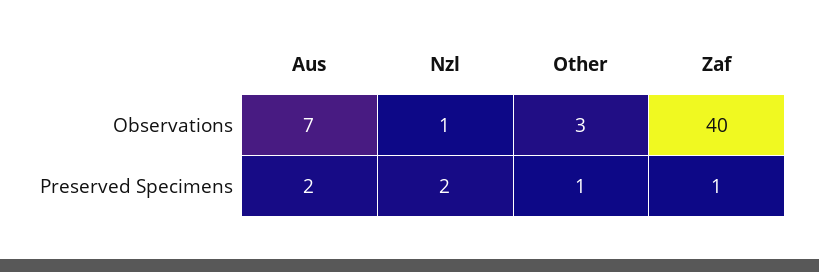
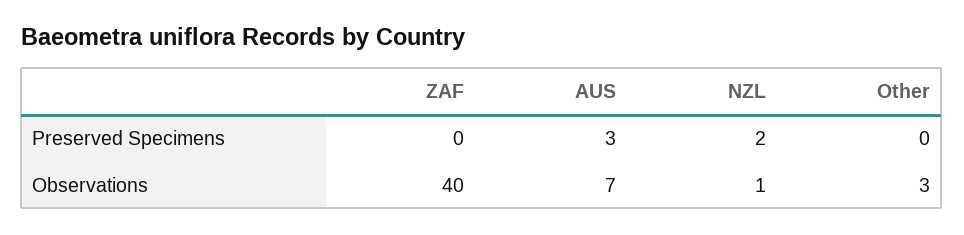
  {
    "Aus": {
      "Observations": 7,
-     "Preserved Specimens": 2
+     "Preserved Specimens": 3
    },
    "Nzl": {
      "Observations": 1,
      "Preserved Specimens": 2
    },
    "Other": {
      "Observations": 3,
-     "Preserved Specimens": 1
+     "Preserved Specimens": 0
    },
    "Zaf": {
      "Observations": 40,
-     "Preserved Specimens": 1
+     "Preserved Specimens": 0
    }
  }

